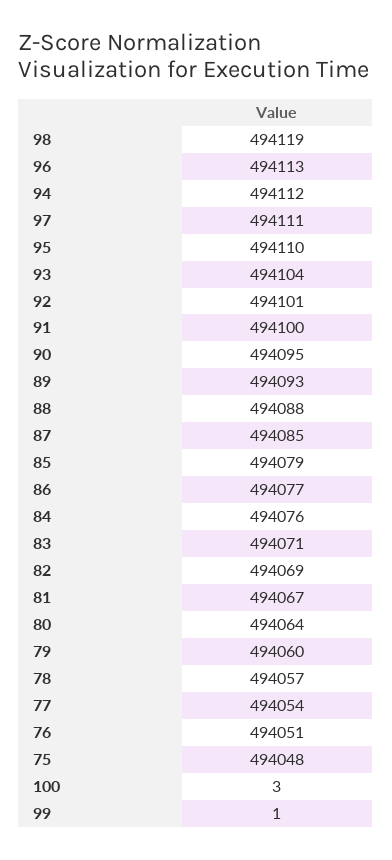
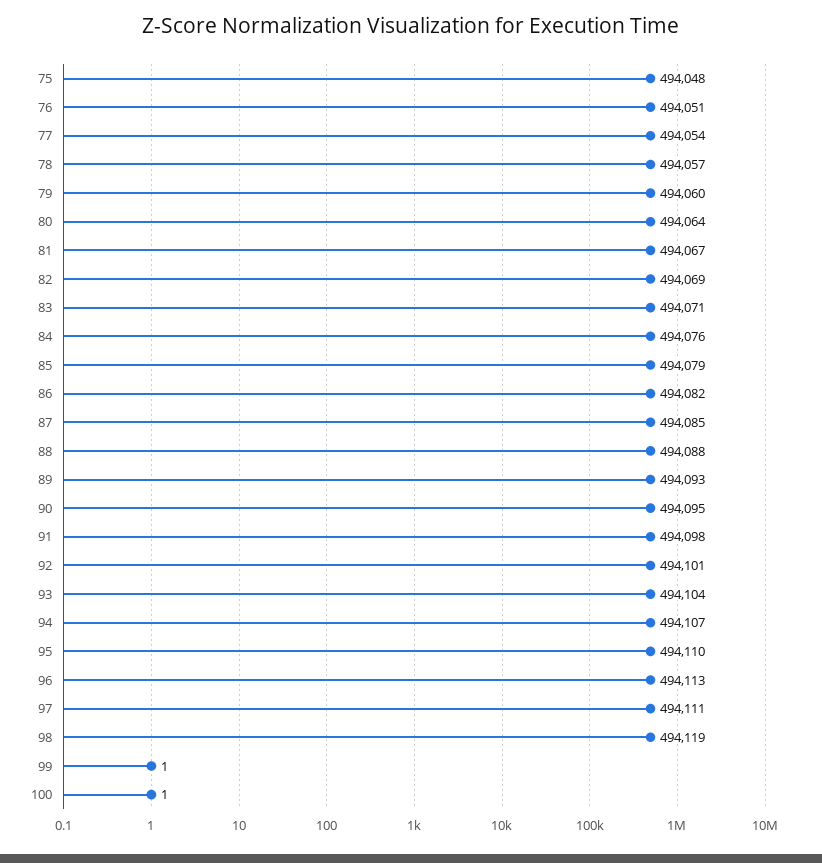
  {
    "98": 494119,
    "96": 494113,
-   "94": 494112,
+   "94": 494107,
    "97": 494111,
    "95": 494110,
    "93": 494104,
    "92": 494101,
-   "91": 494100,
+   "91": 494098,
    "90": 494095,
    "89": 494093,
    "88": 494088,
    "87": 494085,
    "85": 494079,
-   "86": 494077,
+   "86": 494082,
    "84": 494076,
    "83": 494071,
    "82": 494069,
    "81": 494067,
    "80": 494064,
    "79": 494060,
    "78": 494057,
    "77": 494054,
    "76": 494051,
    "75": 494048,
-   "100": 3,
+   "100": 1,
    "99": 1
  }

